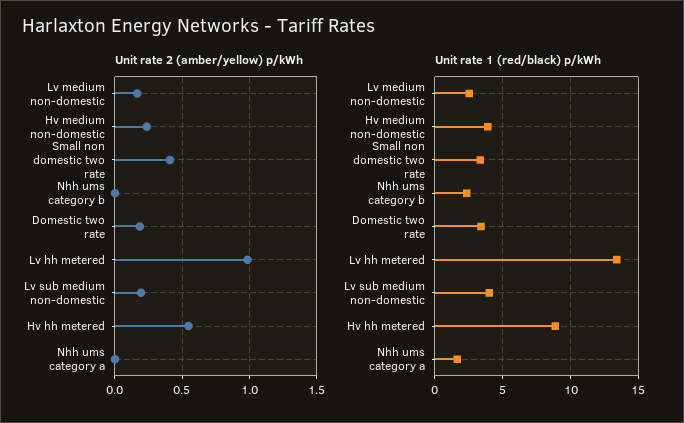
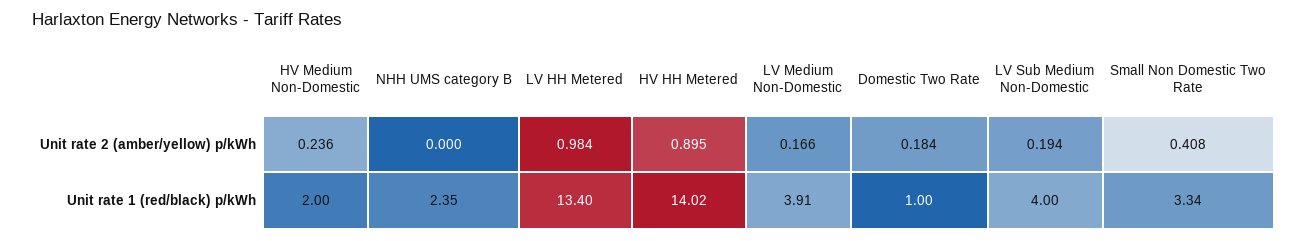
  {
    "Unit rate 2 (amber/yellow) p/kWh": {
      "Lv medium non-domestic": 0.166,
      "Hv medium non-domestic": 0.236,
      "Small non domestic two rate": 0.408,
      "Nhh ums category b": 0,
      "Domestic two rate": 0.184,
      "Lv hh metered": 0.984,
      "Lv sub medium non-domestic": 0.194,
-     "Hv hh metered": 0.55,
+     "Hv hh metered": 0.895
-     "Nhh ums category a": 0
    },
    "Unit rate 1 (red/black) p/kWh": {
-     "Lv medium non-domestic": 2.5,
+     "Lv medium non-domestic": 3.91,
-     "Hv medium non-domestic": 4,
+     "Hv medium non-domestic": 2,
      "Small non domestic two rate": 3.34,
      "Nhh ums category b": 2.35,
-     "Domestic two rate": 3.5,
+     "Domestic two rate": 1,
      "Lv hh metered": 13.4,
      "Lv sub medium non-domestic": 4,
-     "Hv hh metered": 9,
+     "Hv hh metered": 14.02
-     "Nhh ums category a": 1.5
    }
  }

